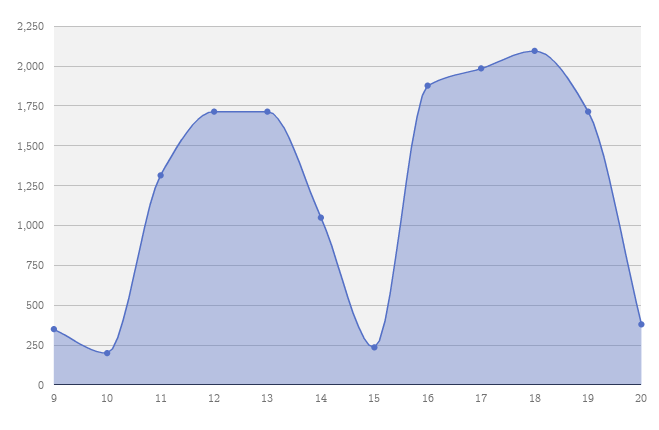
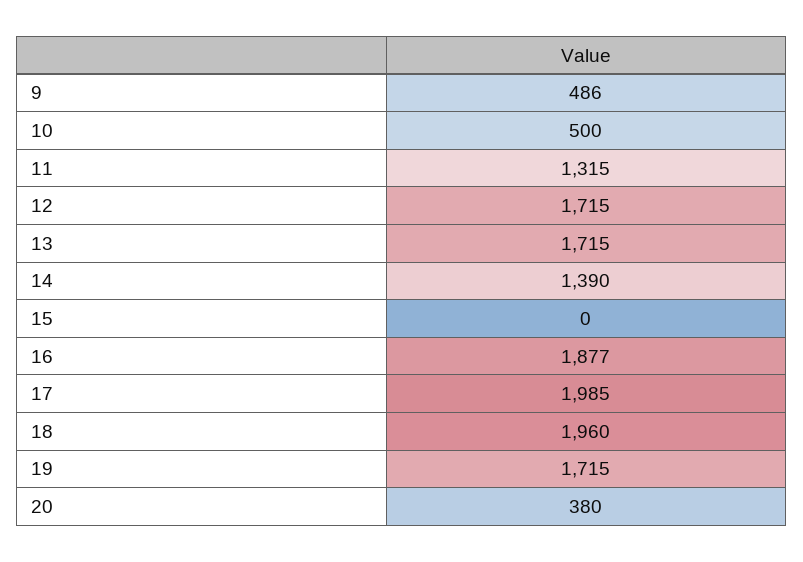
  {
-   "9": 350,
+   "9": 486,
-   "10": 200,
+   "10": 500,
    "11": 1315,
    "12": 1715,
    "13": 1715,
-   "14": 1050,
+   "14": 1390,
-   "15": 250,
+   "15": 0,
    "16": 1877,
    "17": 1985,
-   "18": 2100,
+   "18": 1960,
    "19": 1715,
    "20": 380
  }

